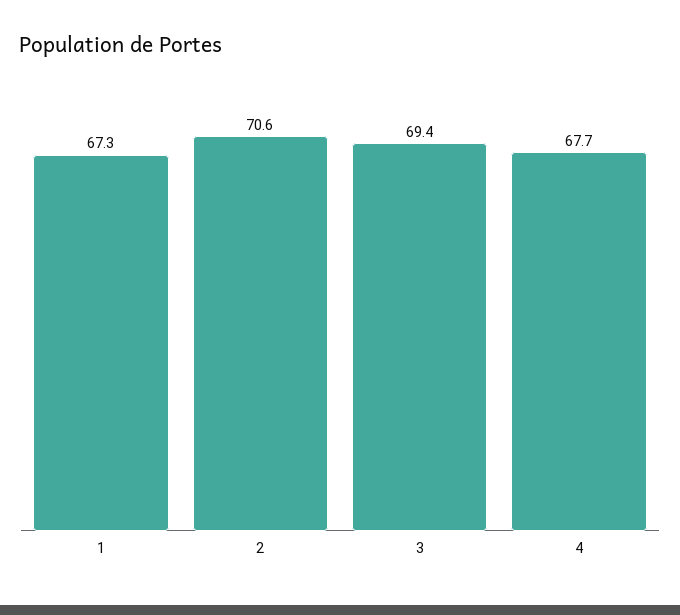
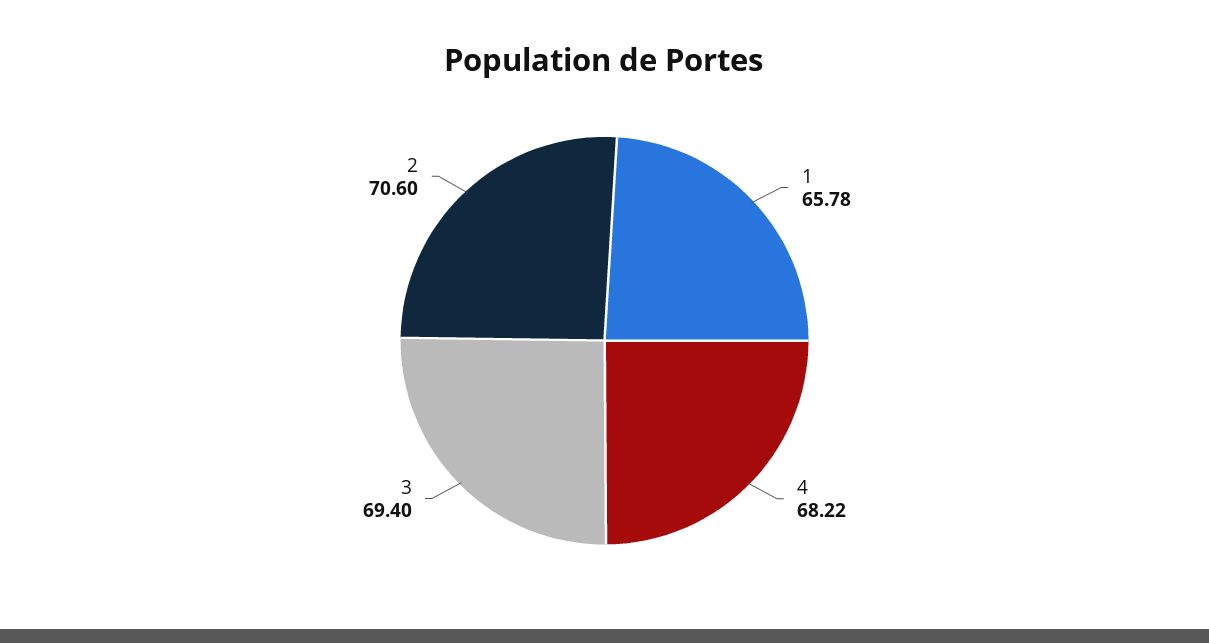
  {
-   "1": 67.3,
+   "1": 65.78,
    "2": 70.6,
    "3": 69.4,
-   "4": 67.7
+   "4": 68.22
  }

